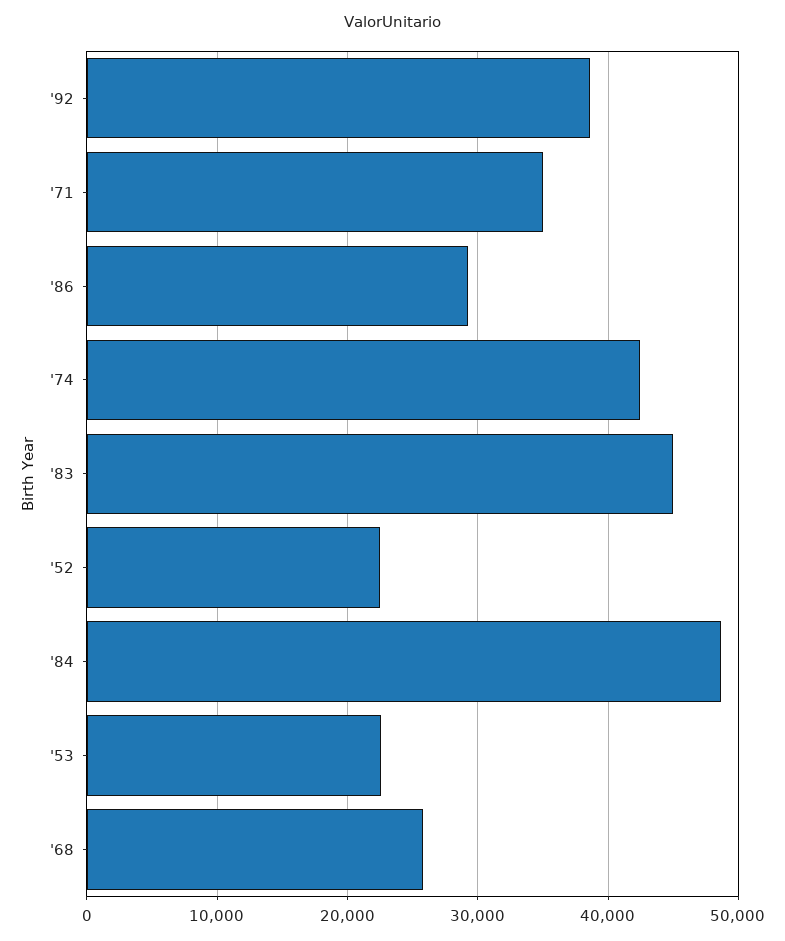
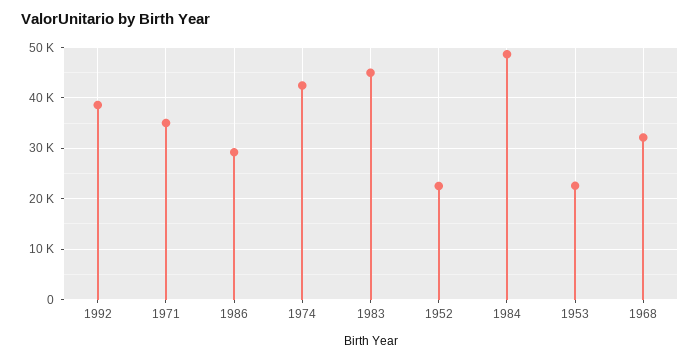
  {
    "'92": 39000,
    "'71": 35000,
    "'86": 29000,
    "'74": 42000,
    "'83": 45000,
    "'52": 23000,
    "'84": 49000,
    "'53": 23000,
-   "'68": 26000
+   "'68": 32000
  }

